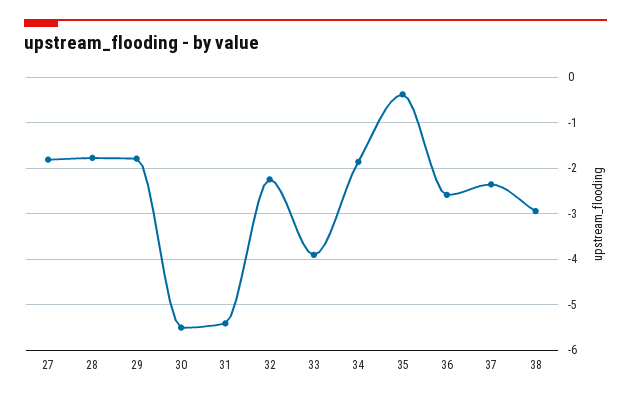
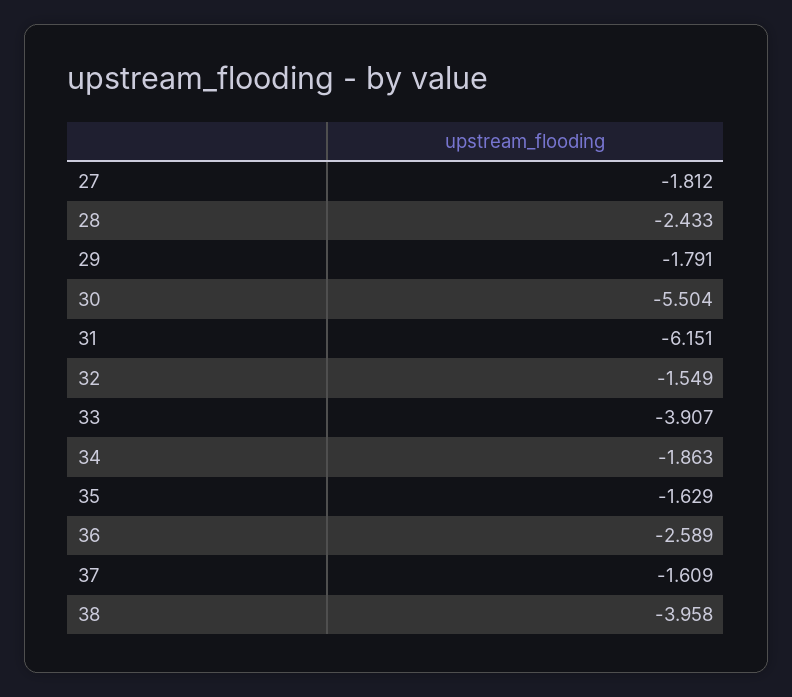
  {
    "27": -1.812,
-   "28": -1.8,
+   "28": -2.433,
    "29": -1.791,
    "30": -5.504,
-   "31": -5.4,
+   "31": -6.151,
-   "32": -2.2,
+   "32": -1.549,
    "33": -3.907,
    "34": -1.863,
-   "35": -0.4,
+   "35": -1.629,
    "36": -2.589,
-   "37": -2.4,
+   "37": -1.609,
-   "38": -3
+   "38": -3.958
  }

